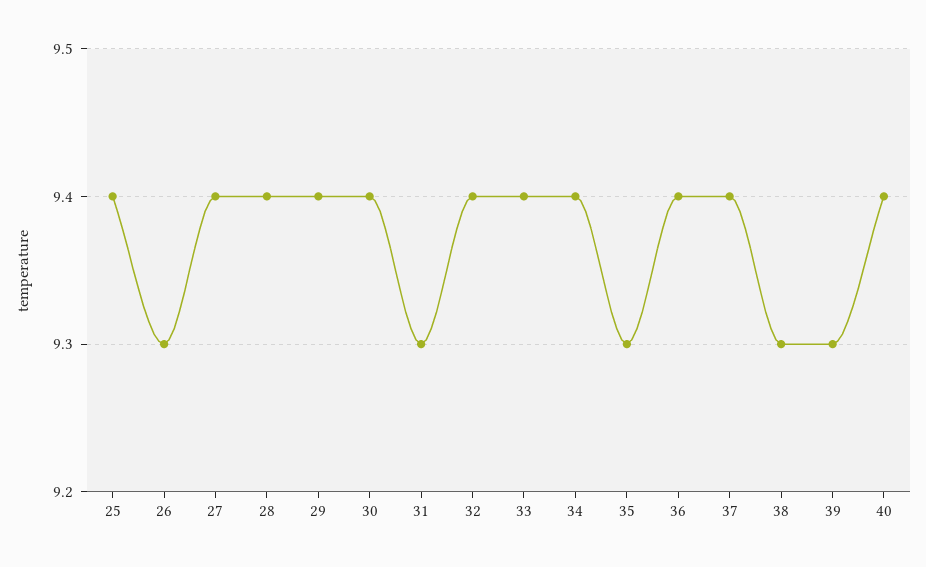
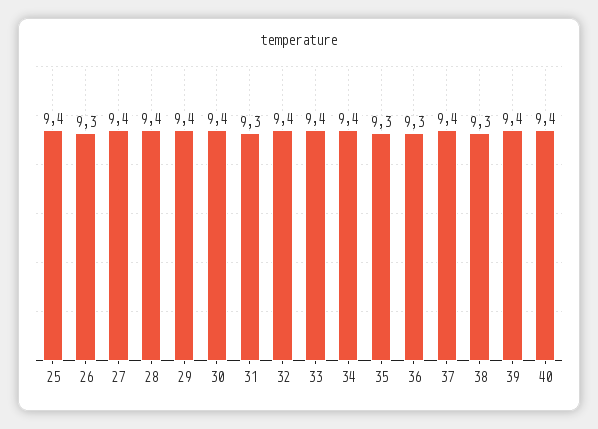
  {
    "25": 9.4,
    "26": 9.3,
    "27": 9.4,
    "28": 9.4,
    "29": 9.4,
    "30": 9.4,
    "31": 9.3,
    "32": 9.4,
    "33": 9.4,
    "34": 9.4,
    "35": 9.3,
-   "36": 9.4,
+   "36": 9.3,
    "37": 9.4,
    "38": 9.3,
-   "39": 9.3,
+   "39": 9.4,
    "40": 9.4
  }

